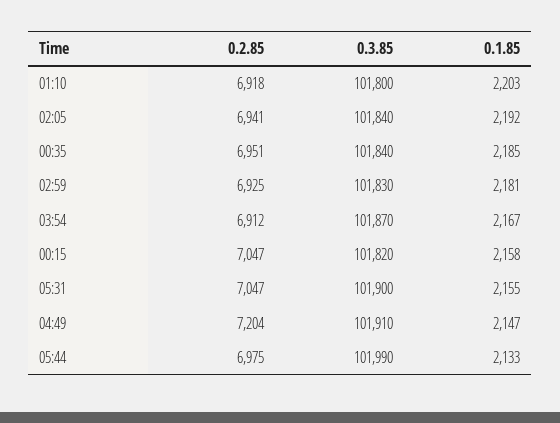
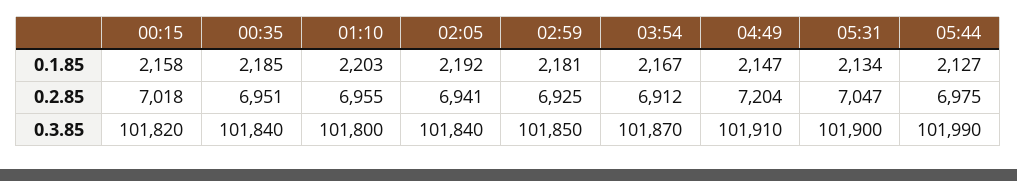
  {
    "0.2.85": {
-     "01:10": 6918,
+     "01:10": 6955,
      "02:05": 6941,
      "00:35": 6951,
      "02:59": 6925,
      "03:54": 6912,
-     "00:15": 7047,
+     "00:15": 7018,
      "05:31": 7047,
      "04:49": 7204,
      "05:44": 6975
    },
    "0.3.85": {
      "01:10": 101800,
      "02:05": 101840,
      "00:35": 101840,
-     "02:59": 101830,
+     "02:59": 101850,
      "03:54": 101870,
      "00:15": 101820,
      "05:31": 101900,
      "04:49": 101910,
      "05:44": 101990
    },
    "0.1.85": {
      "01:10": 2203,
      "02:05": 2192,
      "00:35": 2185,
      "02:59": 2181,
      "03:54": 2167,
      "00:15": 2158,
-     "05:31": 2155,
+     "05:31": 2134,
      "04:49": 2147,
-     "05:44": 2133
+     "05:44": 2127
    }
  }

